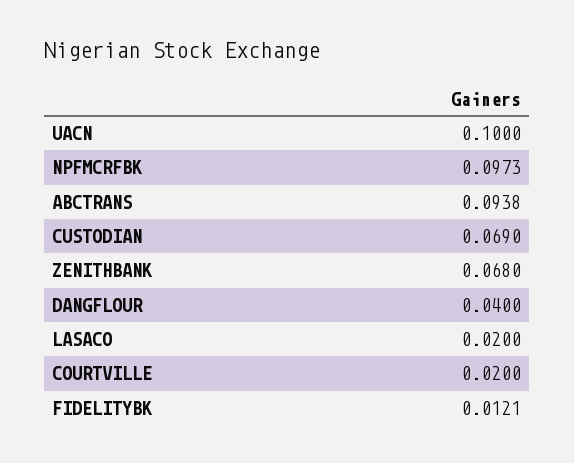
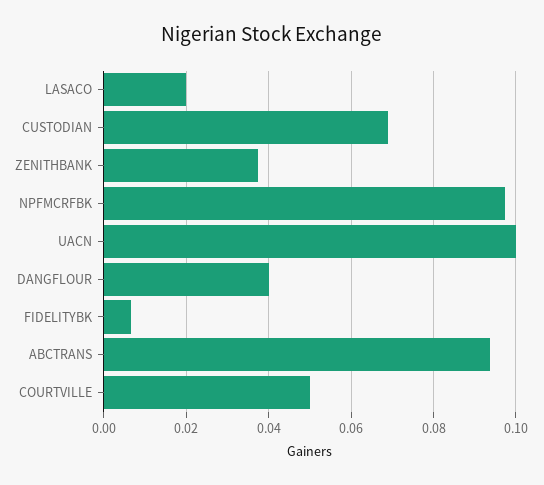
  {
    "UACN": 0.1,
    "NPFMCRFBK": 0.0973,
    "ABCTRANS": 0.0938,
    "CUSTODIAN": 0.069,
-   "ZENITHBANK": 0.068,
+   "ZENITHBANK": 0.038,
    "DANGFLOUR": 0.04,
    "LASACO": 0.02,
-   "COURTVILLE": 0.02,
+   "COURTVILLE": 0.05,
-   "FIDELITYBK": 0.0121
+   "FIDELITYBK": 0.006
  }

